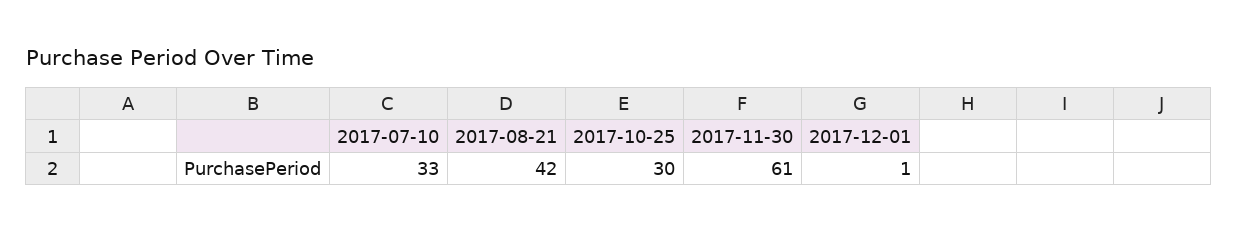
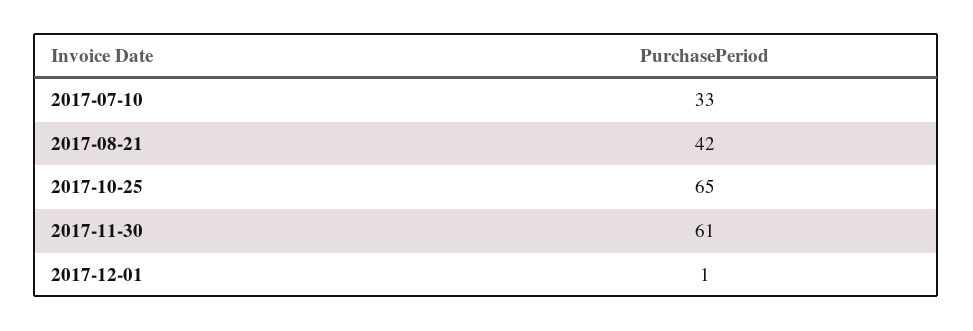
  {
    "2017-07-10": 33,
    "2017-08-21": 42,
-   "2017-10-25": 30,
+   "2017-10-25": 65,
    "2017-11-30": 61,
    "2017-12-01": 1
  }

